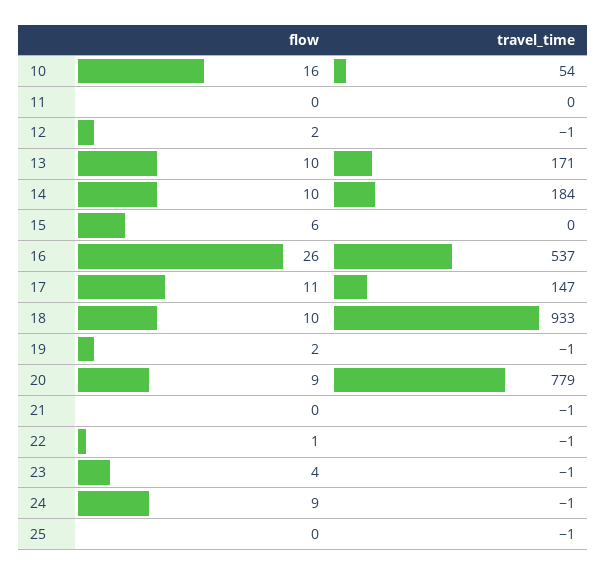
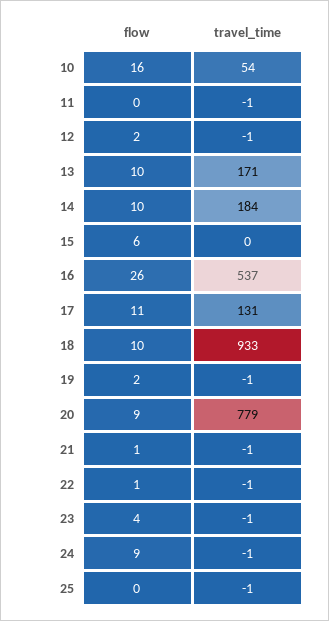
  {
    "flow": {
      "10": 16,
      "11": 0,
      "12": 2,
      "13": 10,
      "14": 10,
      "15": 6,
      "16": 26,
      "17": 11,
      "18": 10,
      "19": 2,
      "20": 9,
-     "21": 0,
+     "21": 1,
      "22": 1,
      "23": 4,
      "24": 9,
      "25": 0
    },
    "travel_time": {
      "10": 54,
-     "11": 0,
+     "11": -1,
      "12": -1,
      "13": 171,
      "14": 184,
      "15": 0,
      "16": 537,
-     "17": 147,
+     "17": 131,
      "18": 933,
      "19": -1,
      "20": 779,
      "21": -1,
      "22": -1,
      "23": -1,
      "24": -1,
      "25": -1
    }
  }

